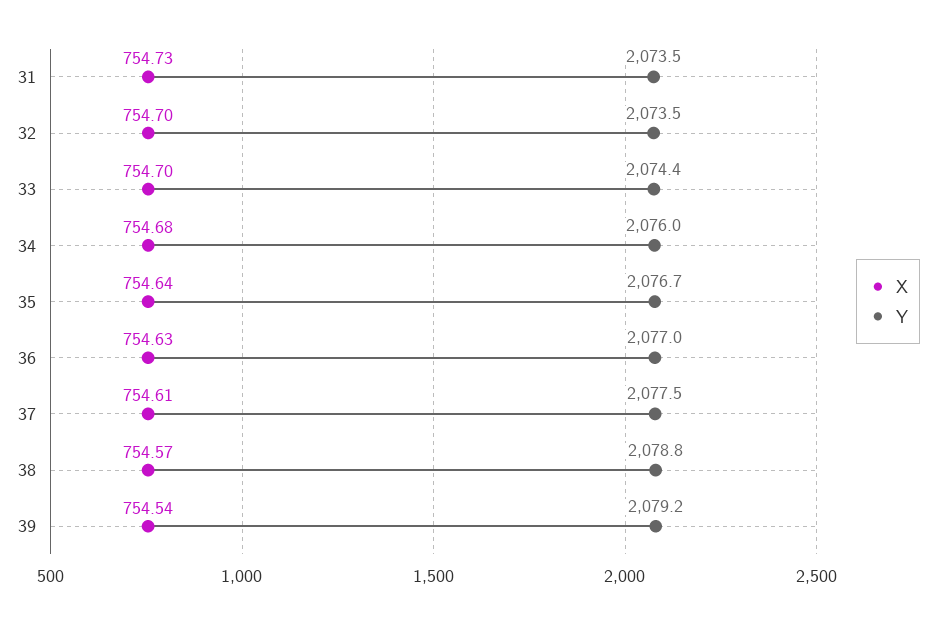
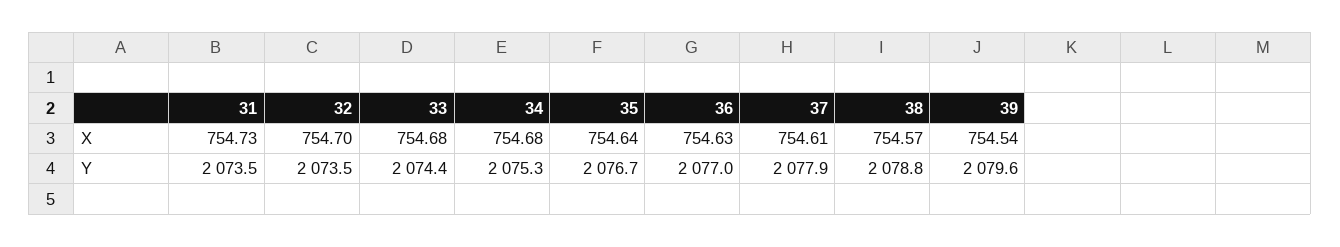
  {
    "X": {
      "31": 754.73,
      "32": 754.7,
-     "33": 754.7,
+     "33": 754.68,
      "34": 754.68,
      "35": 754.64,
      "36": 754.63,
      "37": 754.61,
      "38": 754.57,
      "39": 754.54
    },
    "Y": {
      "31": 2073.5,
      "32": 2073.5,
      "33": 2074.4,
-     "34": 2076,
+     "34": 2075.3,
      "35": 2076.7,
      "36": 2077,
-     "37": 2077.5,
+     "37": 2077.9,
      "38": 2078.8,
-     "39": 2079.2
+     "39": 2079.6
    }
  }

